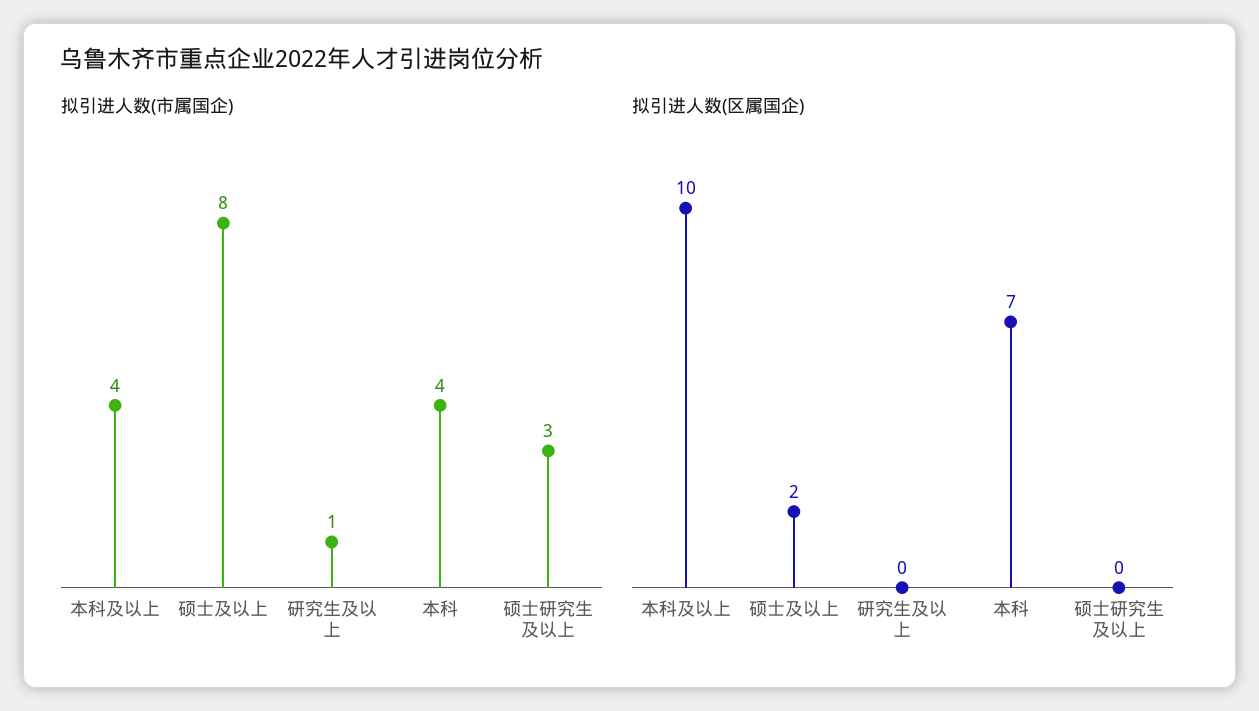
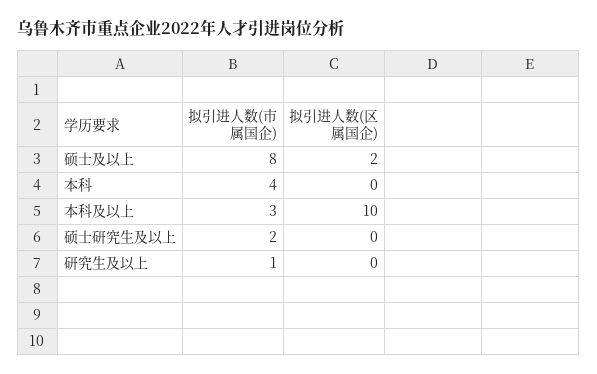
  {
    "拟引进人数(市属国企)": {
-     "本科及以上": 4,
+     "本科及以上": 3,
      "硕士及以上": 8,
      "研究生及以上": 1,
      "本科": 4,
-     "硕士研究生及以上": 3
+     "硕士研究生及以上": 2
    },
    "拟引进人数(区属国企)": {
      "本科及以上": 10,
      "硕士及以上": 2,
      "研究生及以上": 0,
-     "本科": 7,
+     "本科": 0,
      "硕士研究生及以上": 0
    }
  }

